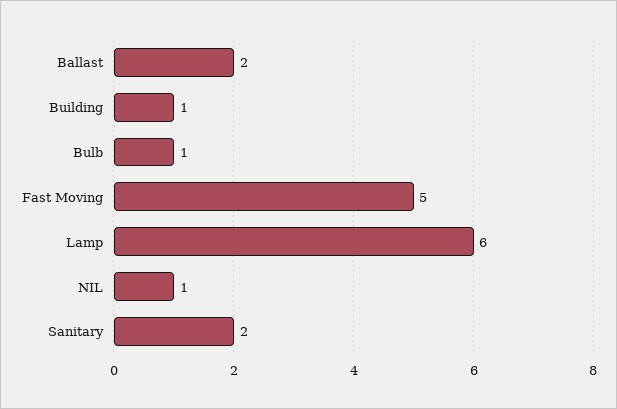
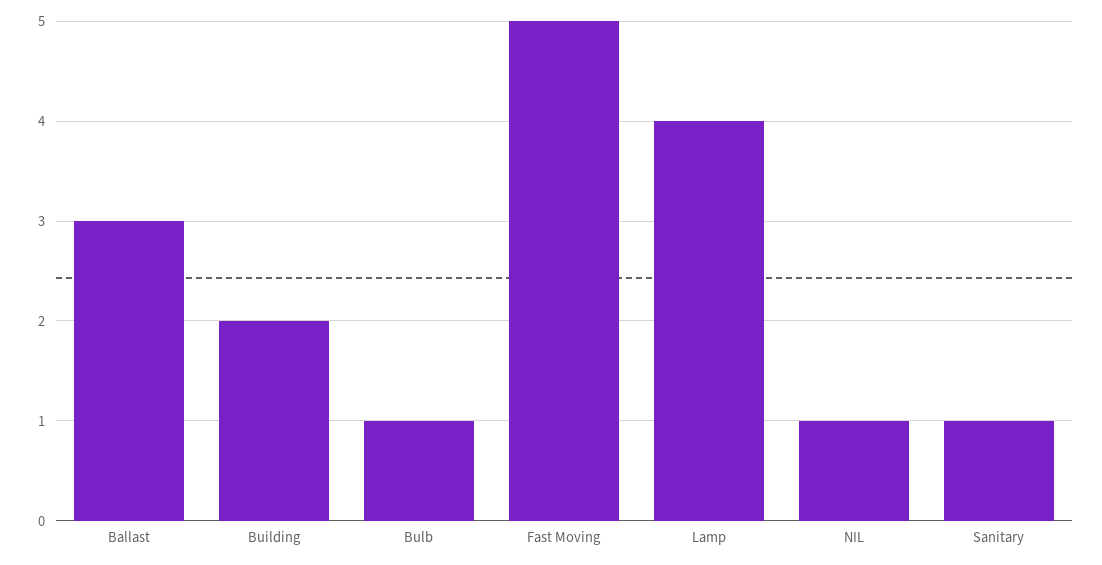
  {
-   "Ballast": 2,
+   "Ballast": 3,
-   "Building": 1,
+   "Building": 2,
    "Bulb": 1,
    "Fast Moving": 5,
-   "Lamp": 6,
+   "Lamp": 4,
    "NIL": 1,
-   "Sanitary": 2
+   "Sanitary": 1
  }

